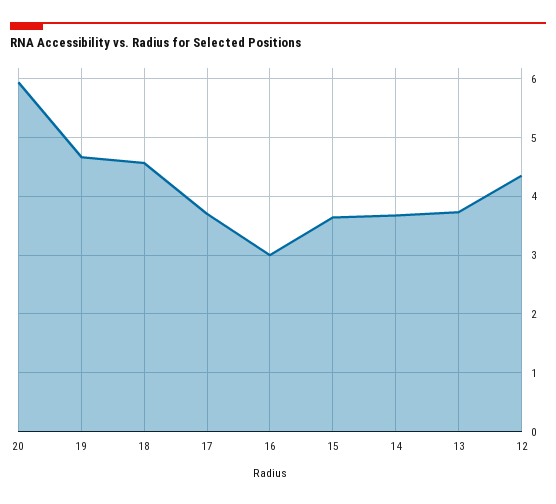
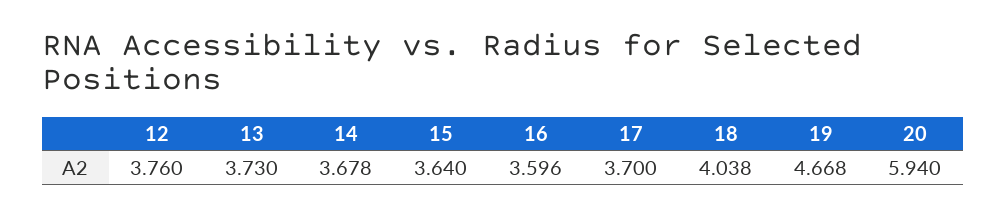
  {
    "20": 5.94,
    "19": 4.668,
-   "18": 4.6,
+   "18": 4.038,
    "17": 3.7,
-   "16": 3,
+   "16": 3.596,
    "15": 3.64,
    "14": 3.678,
    "13": 3.73,
-   "12": 4.4
+   "12": 3.76
  }

